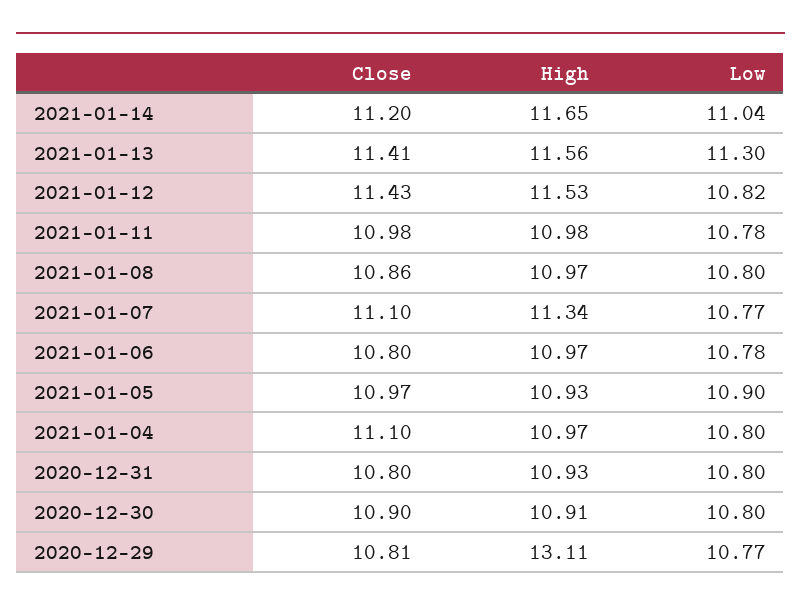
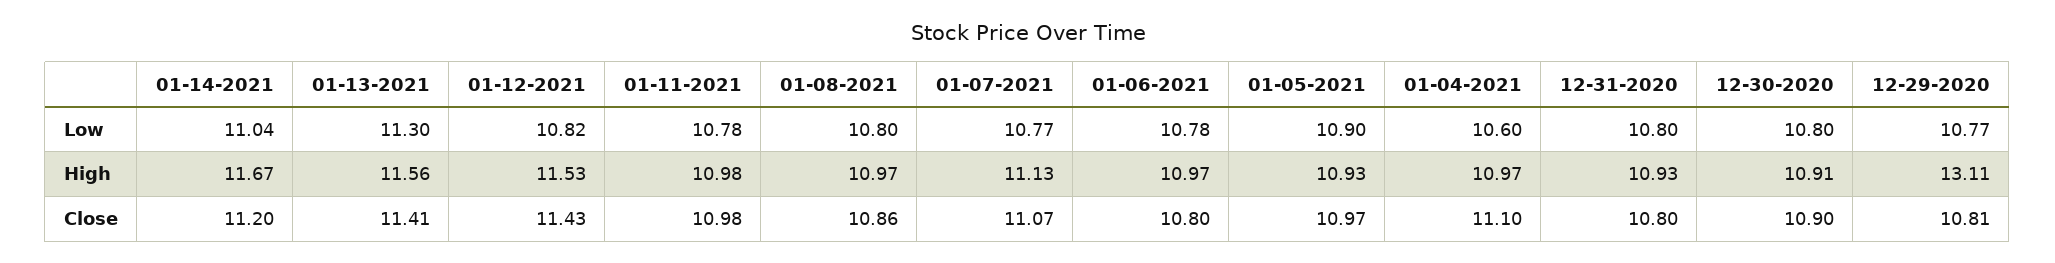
  {
    "Close": {
      "2021-01-14": 11.2,
      "2021-01-13": 11.41,
      "2021-01-12": 11.43,
      "2021-01-11": 10.98,
      "2021-01-08": 10.86,
-     "2021-01-07": 11.1,
+     "2021-01-07": 11.07,
      "2021-01-06": 10.8,
      "2021-01-05": 10.97,
      "2021-01-04": 11.1,
      "2020-12-31": 10.8,
      "2020-12-30": 10.9,
      "2020-12-29": 10.81
    },
    "High": {
-     "2021-01-14": 11.65,
+     "2021-01-14": 11.67,
      "2021-01-13": 11.56,
      "2021-01-12": 11.53,
      "2021-01-11": 10.98,
      "2021-01-08": 10.97,
-     "2021-01-07": 11.34,
+     "2021-01-07": 11.13,
      "2021-01-06": 10.97,
      "2021-01-05": 10.93,
      "2021-01-04": 10.97,
      "2020-12-31": 10.93,
      "2020-12-30": 10.91,
      "2020-12-29": 13.11
    },
    "Low": {
      "2021-01-14": 11.04,
      "2021-01-13": 11.3,
      "2021-01-12": 10.82,
      "2021-01-11": 10.78,
      "2021-01-08": 10.8,
      "2021-01-07": 10.77,
      "2021-01-06": 10.78,
      "2021-01-05": 10.9,
-     "2021-01-04": 10.8,
+     "2021-01-04": 10.6,
      "2020-12-31": 10.8,
      "2020-12-30": 10.8,
      "2020-12-29": 10.77
    }
  }

